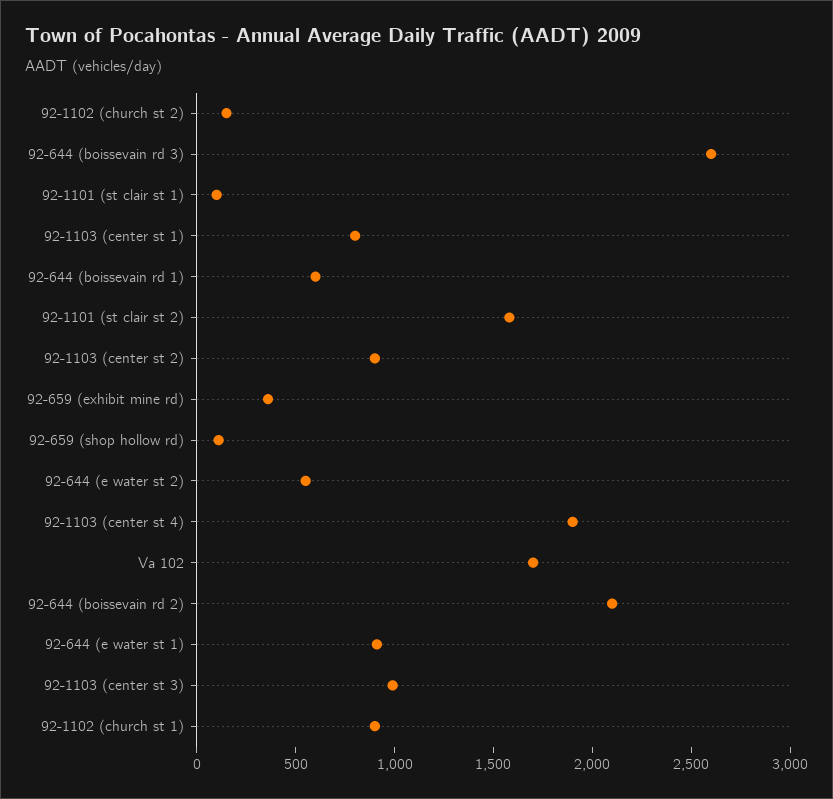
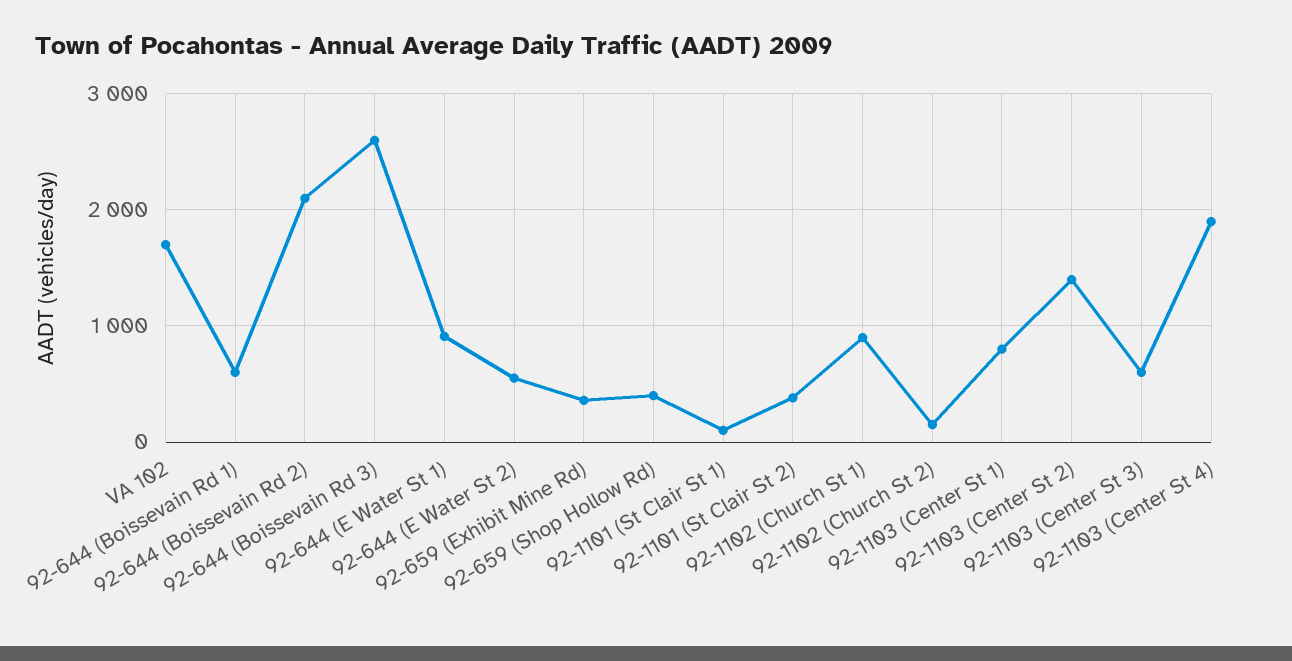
  {
    "92-1102 (church st 2)": 200,
    "92-644 (boissevain rd 3)": 2600,
    "92-1101 (st clair st 1)": 100,
    "92-1103 (center st 1)": 800,
    "92-644 (boissevain rd 1)": 600,
-   "92-1101 (st clair st 2)": 1600,
+   "92-1101 (st clair st 2)": 400,
-   "92-1103 (center st 2)": 900,
+   "92-1103 (center st 2)": 1400,
    "92-659 (exhibit mine rd)": 400,
-   "92-659 (shop hollow rd)": 100,
+   "92-659 (shop hollow rd)": 400,
    "92-644 (e water st 2)": 600,
    "92-1103 (center st 4)": 1900,
    "Va 102": 1700,
    "92-644 (boissevain rd 2)": 2100,
    "92-644 (e water st 1)": 900,
-   "92-1103 (center st 3)": 1000,
+   "92-1103 (center st 3)": 600,
    "92-1102 (church st 1)": 900
  }

